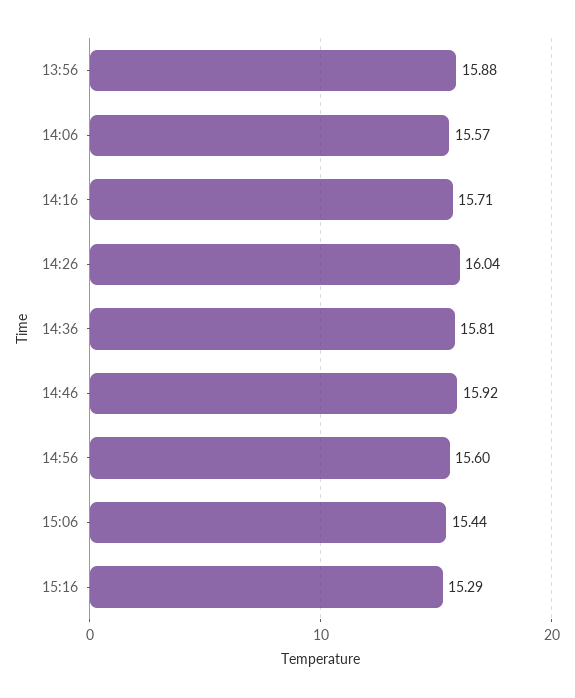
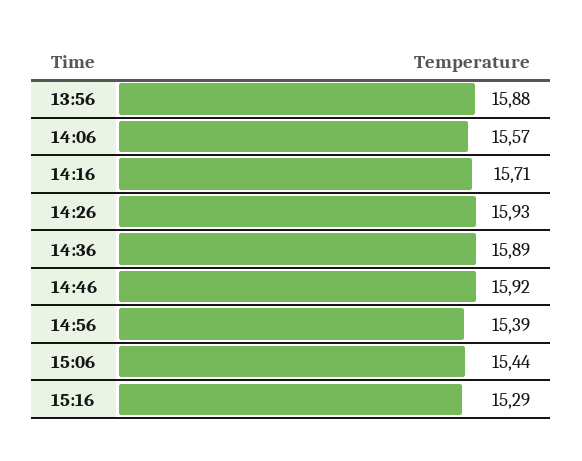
  {
    "13:56": 15.88,
    "14:06": 15.57,
    "14:16": 15.71,
-   "14:26": 16.04,
+   "14:26": 15.93,
-   "14:36": 15.81,
+   "14:36": 15.89,
    "14:46": 15.92,
-   "14:56": 15.6,
+   "14:56": 15.39,
    "15:06": 15.44,
    "15:16": 15.29
  }

